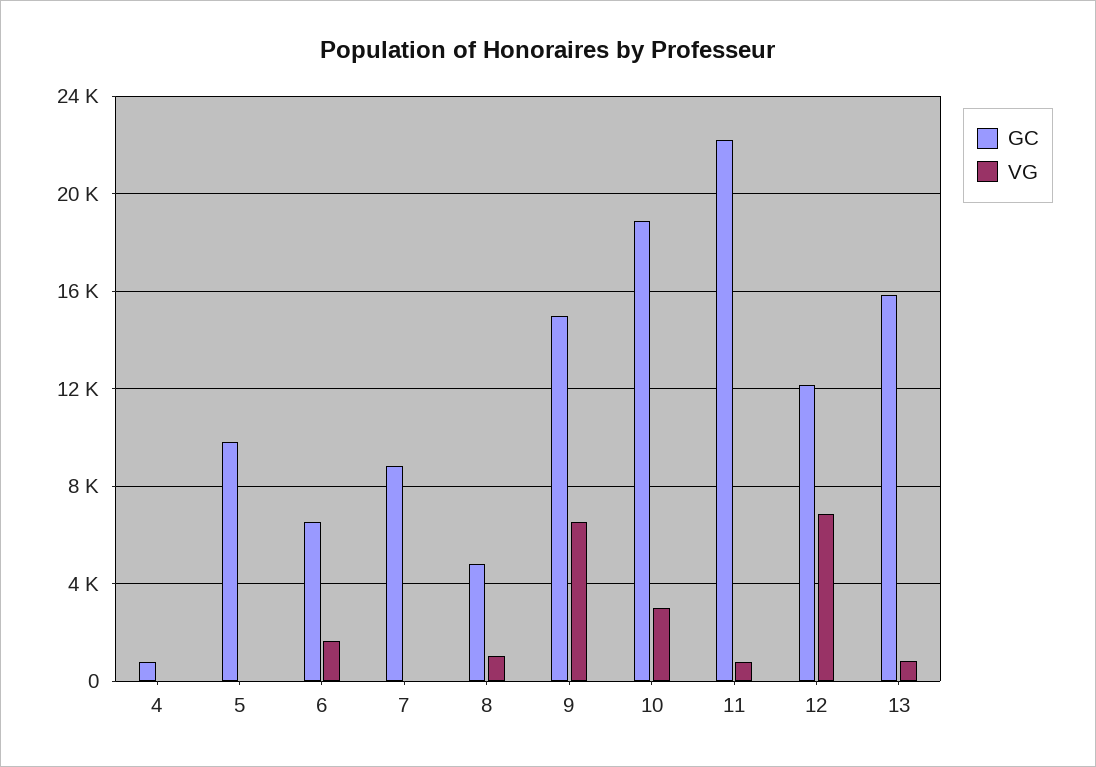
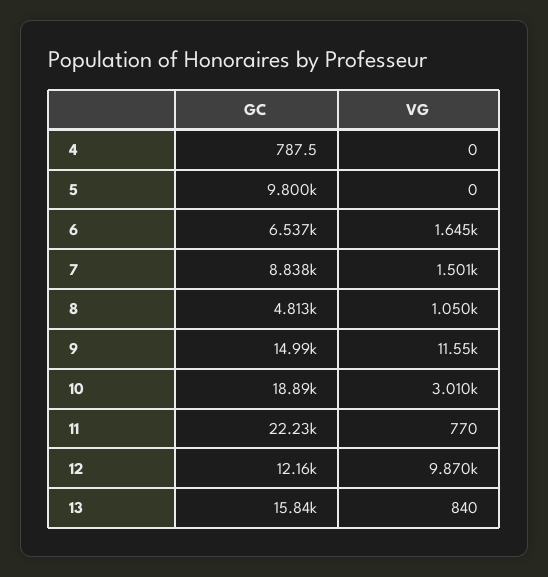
  {
    "GC": {
      "4": 787.5,
      "5": 9800,
      "6": 6537,
      "7": 8838,
      "8": 4813,
      "9": 14990,
      "10": 18890,
      "11": 22230,
      "12": 12160,
      "13": 15840
    },
    "VG": {
      "4": 0,
      "5": 0,
      "6": 1645,
-     "7": 0,
+     "7": 1501,
      "8": 1050,
-     "9": 6500,
+     "9": 11550,
      "10": 3010,
      "11": 770,
-     "12": 7000,
+     "12": 9870,
      "13": 840
    }
  }

